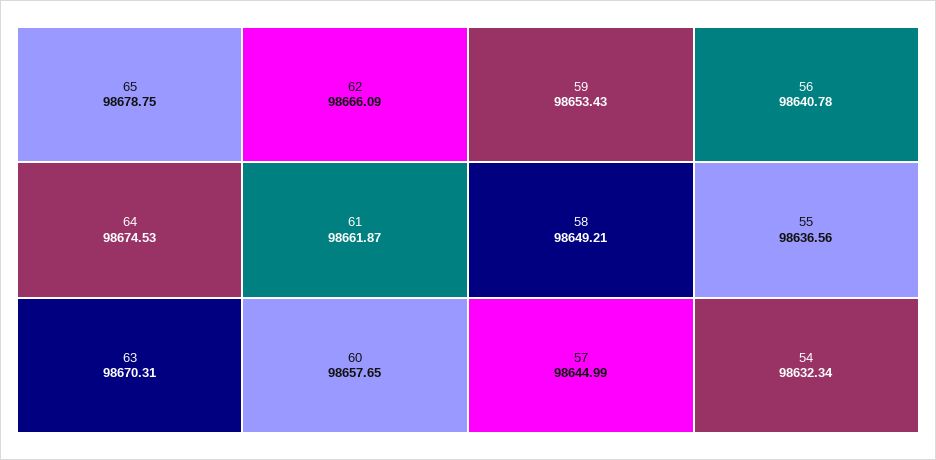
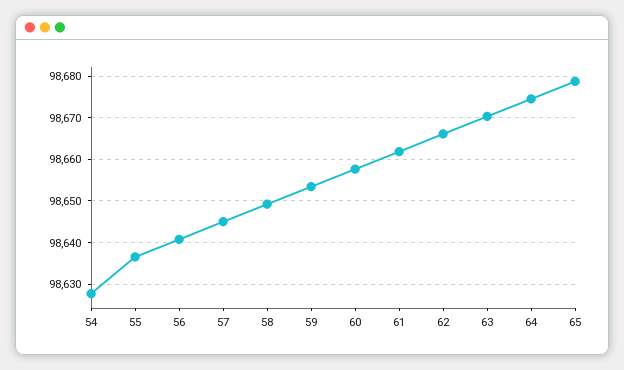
  {
    "65": 98678.75,
    "64": 98674.53,
    "63": 98670.31,
    "62": 98666.09,
    "61": 98661.87,
    "60": 98657.65,
    "59": 98653.43,
    "58": 98649.21,
    "57": 98644.99,
    "56": 98640.78,
    "55": 98636.56,
-   "54": 98632.34
+   "54": 98628
  }

